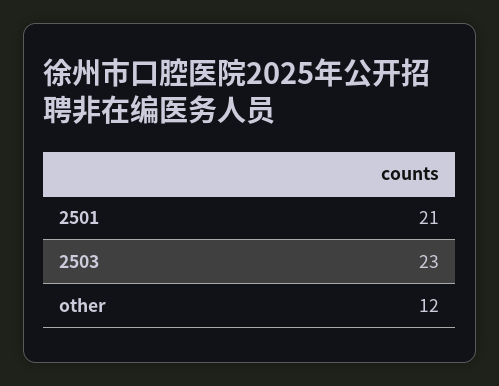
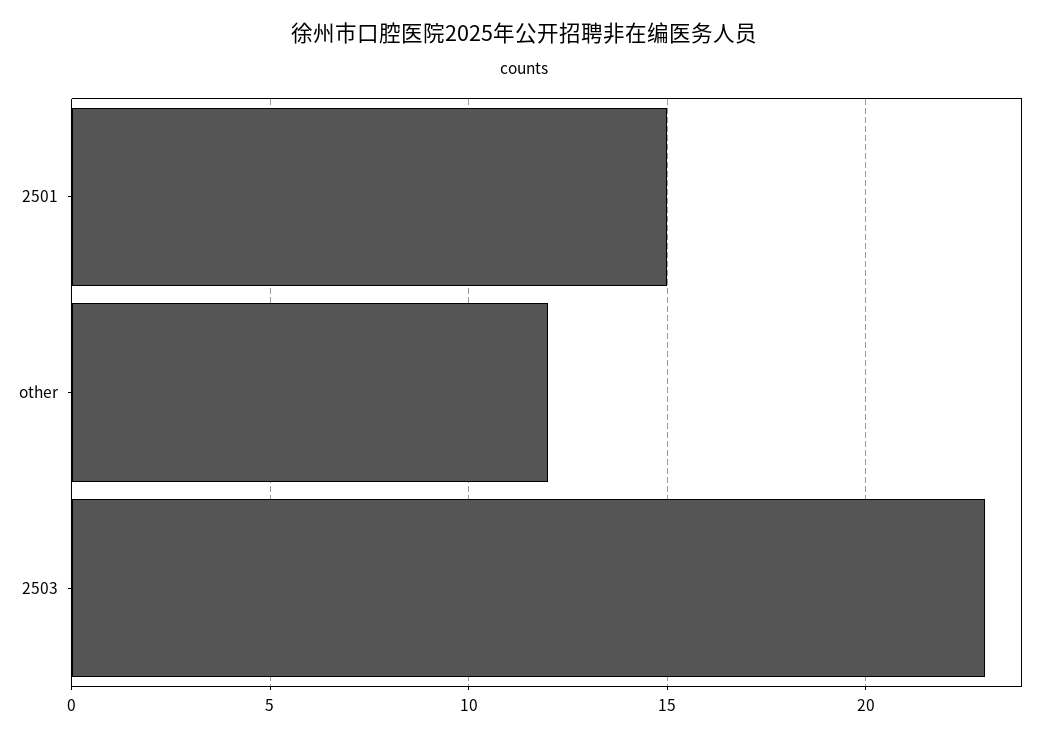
  {
-   "2501": 21,
+   "2501": 15,
    "2503": 23,
    "other": 12
  }

